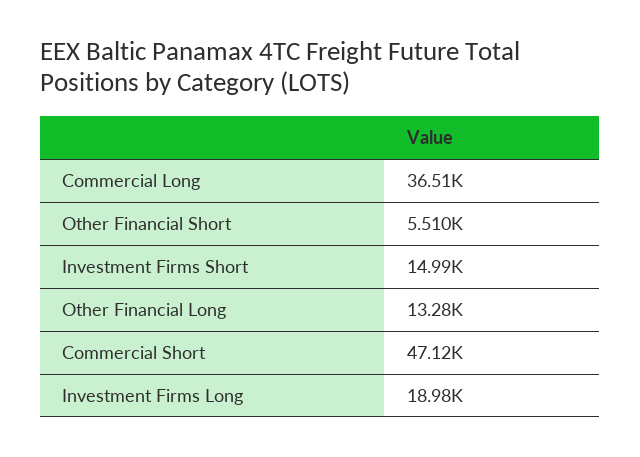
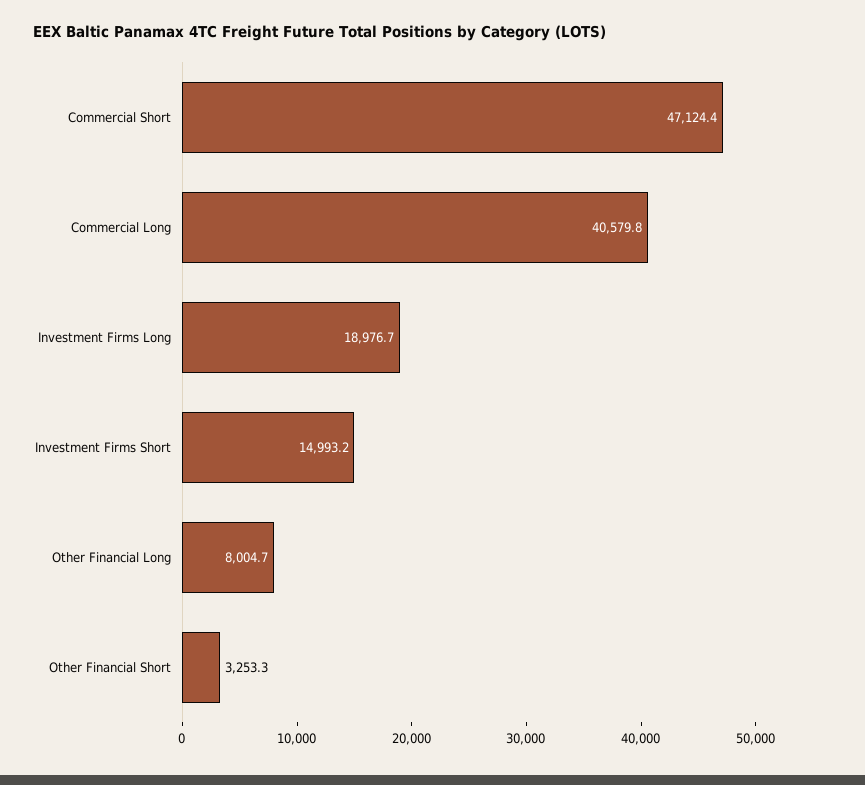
  {
-   "Commercial Long": 36510,
+   "Commercial Long": 40579.8,
-   "Other Financial Short": 5510,
+   "Other Financial Short": 3253.3,
    "Investment Firms Short": 14993.2,
-   "Other Financial Long": 13280,
+   "Other Financial Long": 8004.7,
    "Commercial Short": 47124.4,
    "Investment Firms Long": 18976.7
  }

